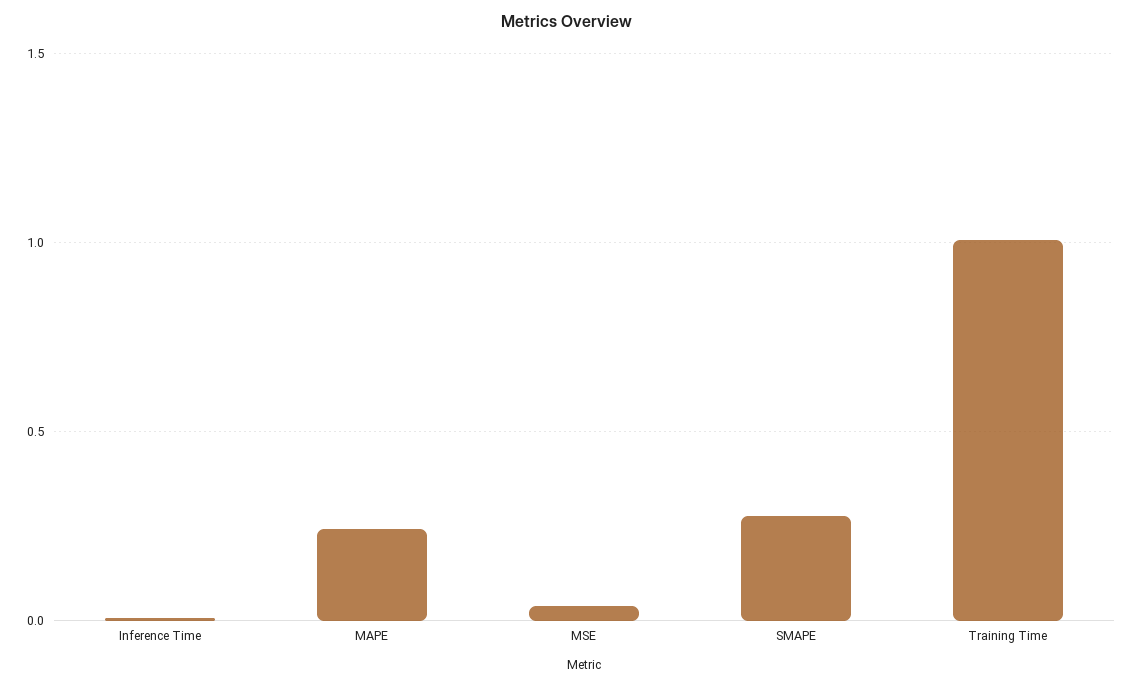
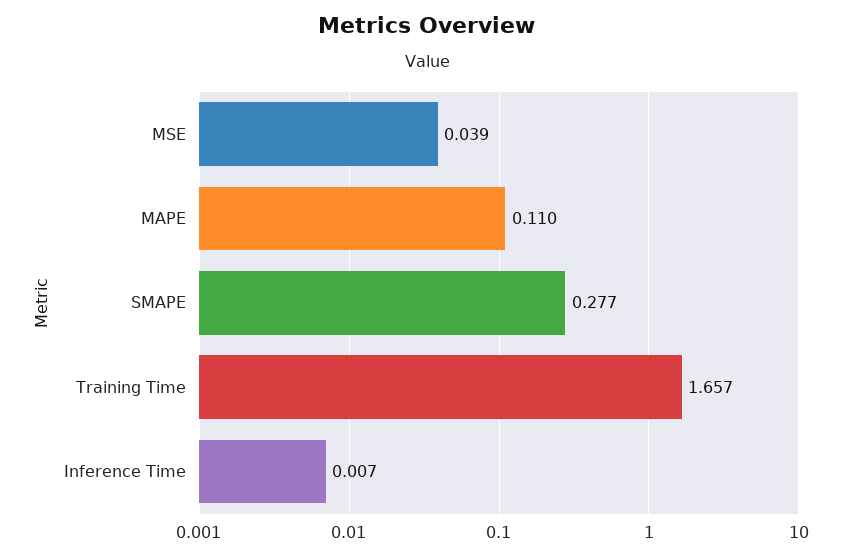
  {
    "Inference Time": 0.007,
-   "MAPE": 0.25,
+   "MAPE": 0.11,
    "MSE": 0.039,
    "SMAPE": 0.277,
-   "Training Time": 1
+   "Training Time": 1.657
  }

